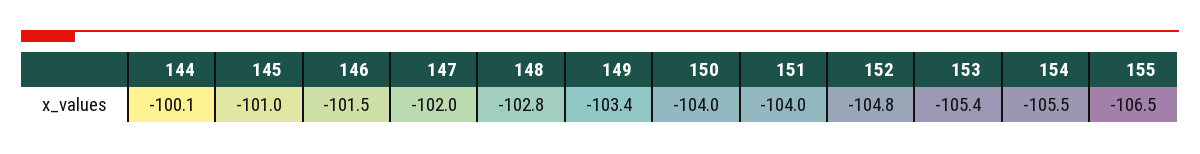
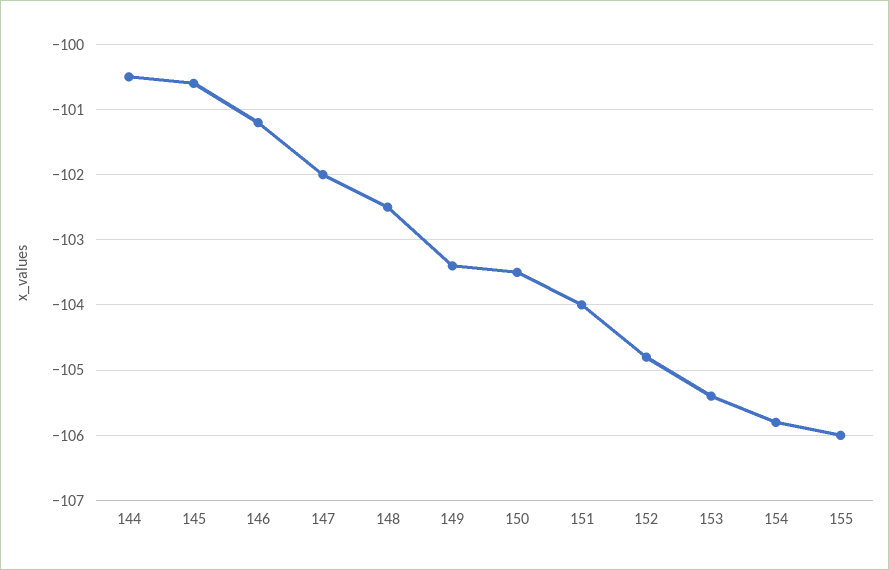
  {
-   "144": -100.1,
+   "144": -100.5,
-   "145": -101,
+   "145": -100.6,
-   "146": -101.5,
+   "146": -101.2,
    "147": -102,
-   "148": -102.8,
+   "148": -102.5,
    "149": -103.4,
-   "150": -104,
+   "150": -103.5,
    "151": -104,
    "152": -104.8,
    "153": -105.4,
-   "154": -105.5,
+   "154": -105.8,
-   "155": -106.5
+   "155": -106
  }

